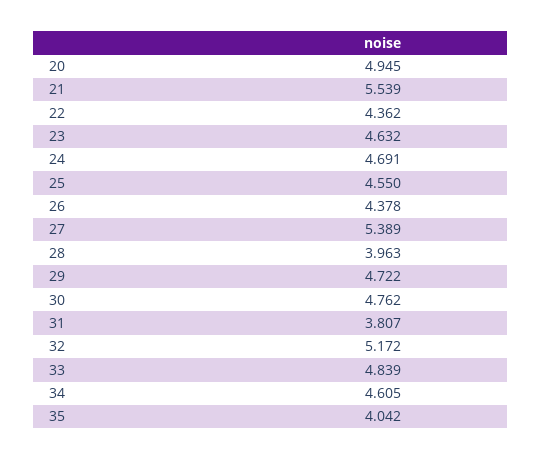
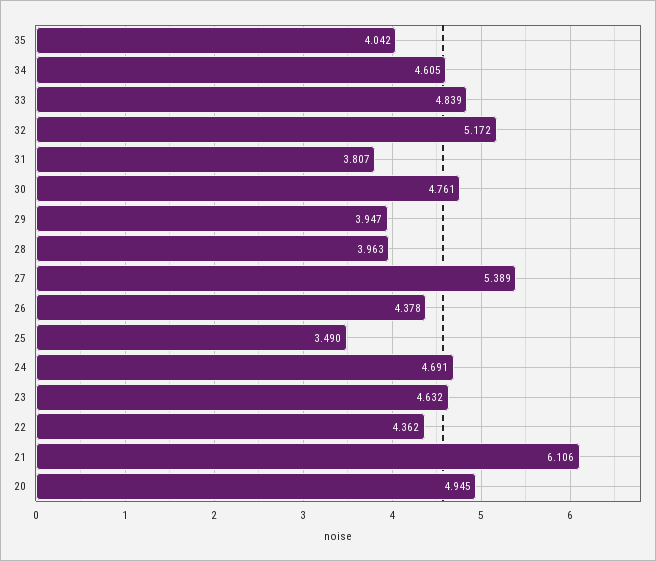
  {
    "20": 4.945,
-   "21": 5.539,
+   "21": 6.106,
    "22": 4.362,
    "23": 4.632,
    "24": 4.691,
-   "25": 4.55,
+   "25": 3.49,
    "26": 4.378,
    "27": 5.389,
    "28": 3.963,
-   "29": 4.722,
+   "29": 3.947,
-   "30": 4.762,
+   "30": 4.761,
    "31": 3.807,
    "32": 5.172,
    "33": 4.839,
    "34": 4.605,
    "35": 4.042
  }

